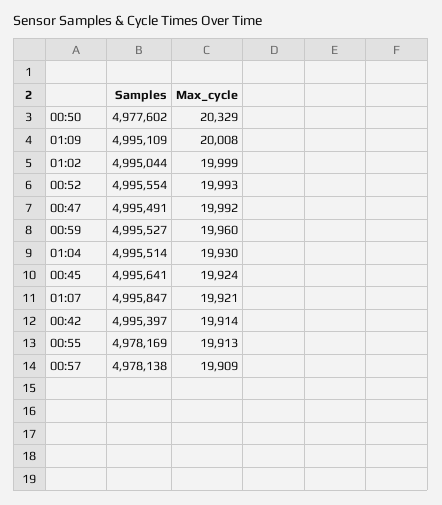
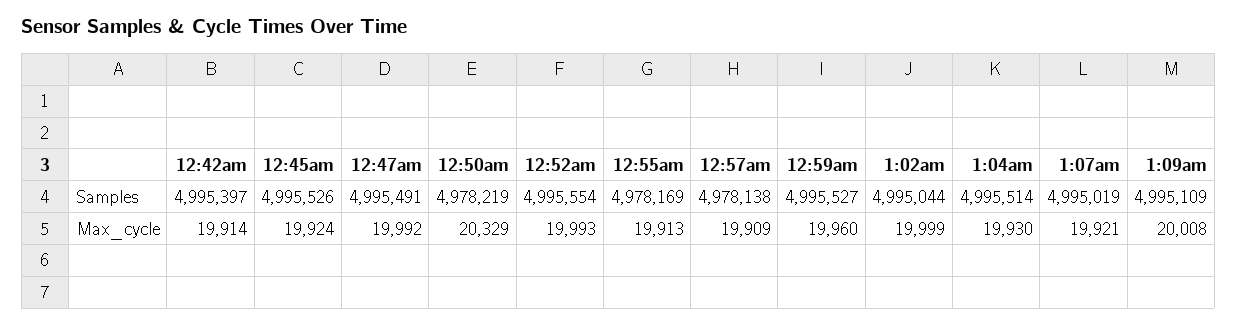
  {
    "Samples": {
-     "00:50": 4977602,
+     "00:50": 4978219,
      "01:09": 4995109,
      "01:02": 4995044,
      "00:52": 4995554,
      "00:47": 4995491,
      "00:59": 4995527,
      "01:04": 4995514,
-     "00:45": 4995641,
+     "00:45": 4995526,
-     "01:07": 4995847,
+     "01:07": 4995019,
      "00:42": 4995397,
      "00:55": 4978169,
      "00:57": 4978138
    },
    "Max_cycle": {
      "00:50": 20329,
      "01:09": 20008,
      "01:02": 19999,
      "00:52": 19993,
      "00:47": 19992,
      "00:59": 19960,
      "01:04": 19930,
      "00:45": 19924,
      "01:07": 19921,
      "00:42": 19914,
      "00:55": 19913,
      "00:57": 19909
    }
  }

